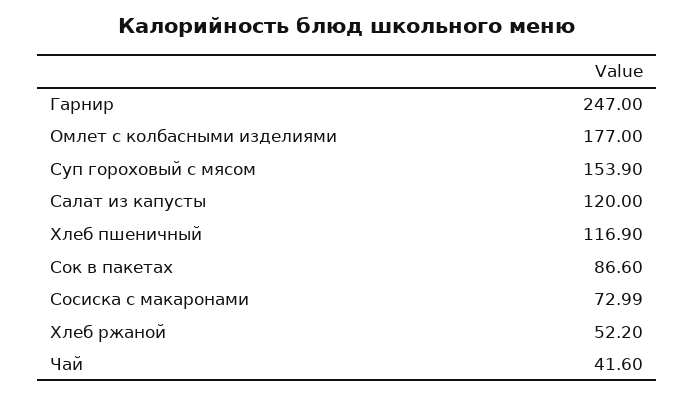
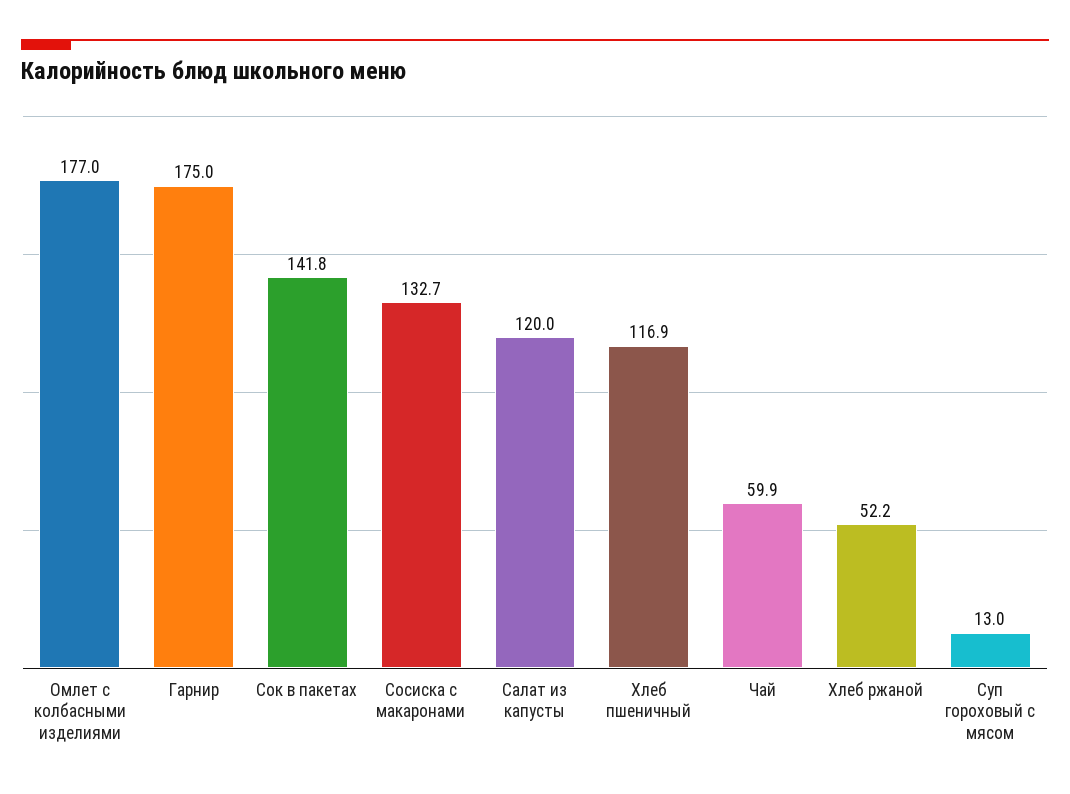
  {
-   "Гарнир": 247,
+   "Гарнир": 175,
    "Омлет с колбасными изделиями": 177,
-   "Суп гороховый с мясом": 153.9,
+   "Суп гороховый с мясом": 13,
    "Салат из капусты": 120,
    "Хлеб пшеничный": 116.9,
-   "Сок в пакетах": 86.6,
+   "Сок в пакетах": 141.8,
-   "Сосиска с макаронами": 72.99,
+   "Сосиска с макаронами": 132.7,
    "Хлеб ржаной": 52.2,
-   "Чай": 41.6
+   "Чай": 59.9
  }

